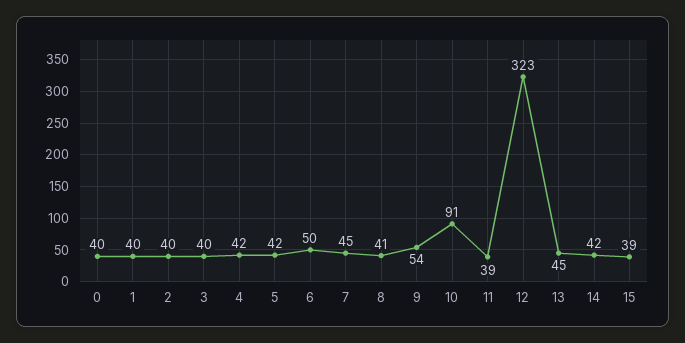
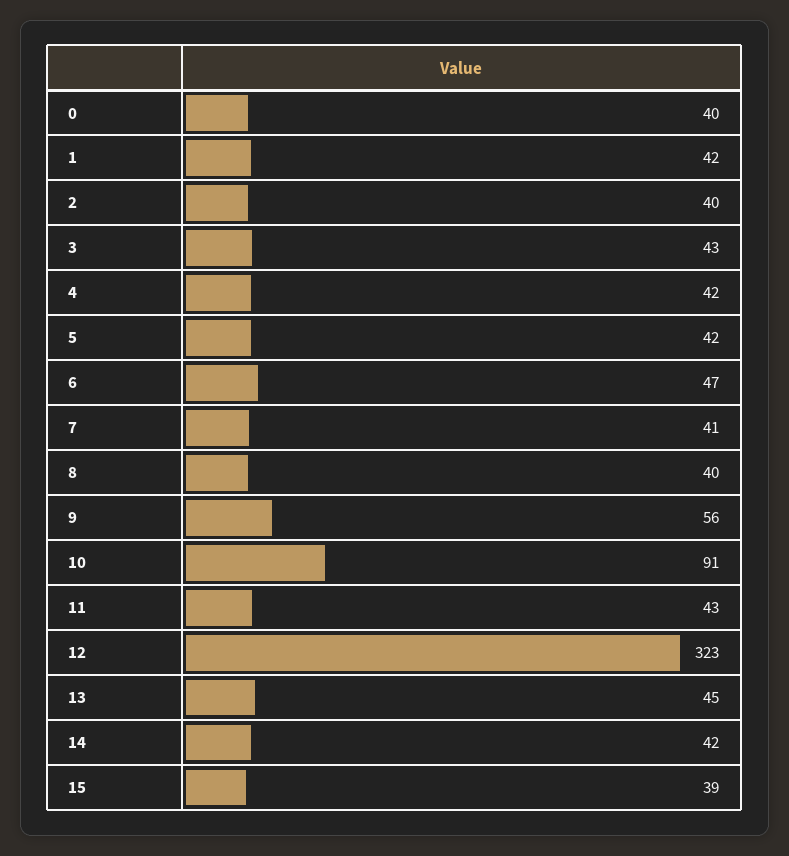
  {
    "0": 40,
-   "1": 40,
+   "1": 42,
    "2": 40,
-   "3": 40,
+   "3": 43,
    "4": 42,
    "5": 42,
-   "6": 50,
+   "6": 47,
-   "7": 45,
+   "7": 41,
-   "8": 41,
+   "8": 40,
-   "9": 54,
+   "9": 56,
    "10": 91,
-   "11": 39,
+   "11": 43,
    "12": 323,
    "13": 45,
    "14": 42,
    "15": 39
  }

